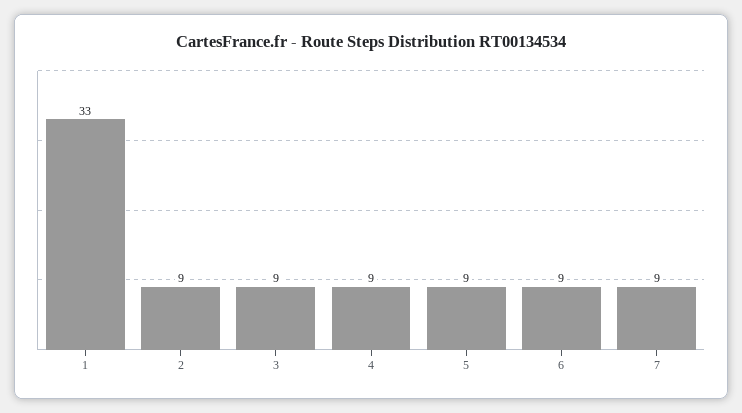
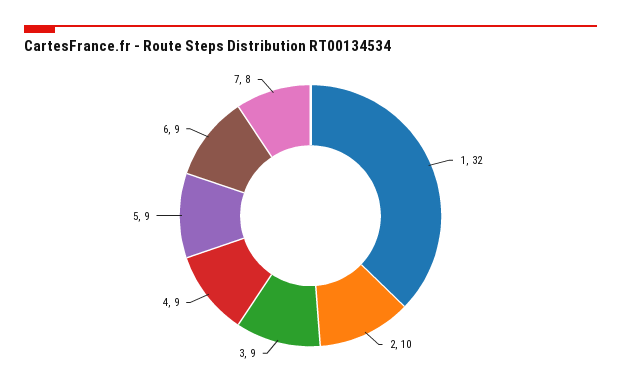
  {
-   "1": 33,
+   "1": 32,
-   "2": 9,
+   "2": 10,
    "3": 9,
    "4": 9,
    "5": 9,
    "6": 9,
-   "7": 9
+   "7": 8
  }

